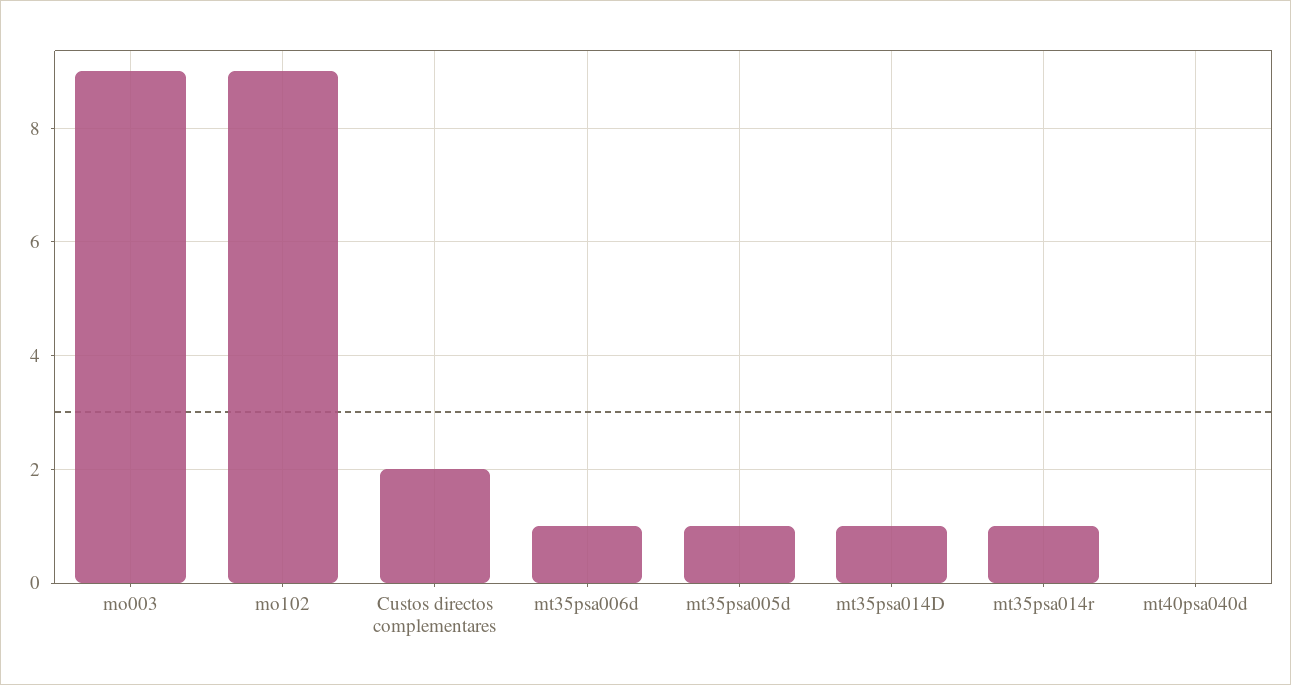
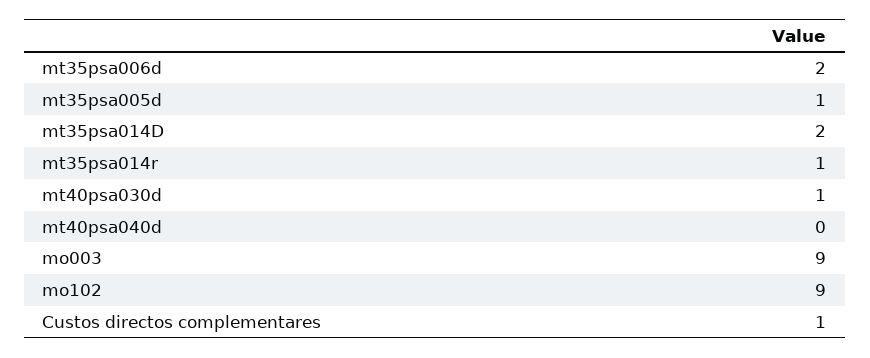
  {
    "mo003": 9,
    "mo102": 9,
-   "Custos directos complementares": 2,
+   "Custos directos complementares": 1,
-   "mt35psa006d": 1,
+   "mt35psa006d": 2,
    "mt35psa005d": 1,
-   "mt35psa014D": 1,
+   "mt35psa014D": 2,
    "mt35psa014r": 1,
-   "mt40psa040d": 0
+   "mt40psa040d": 0,
+   "mt40psa030d": 1
  }

